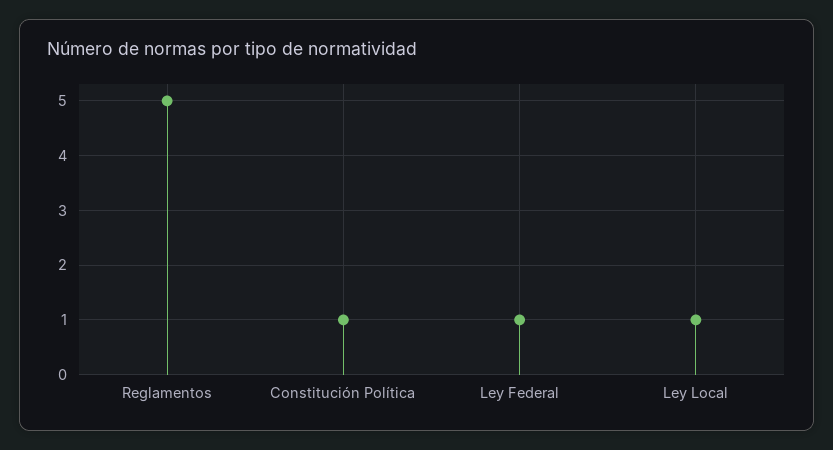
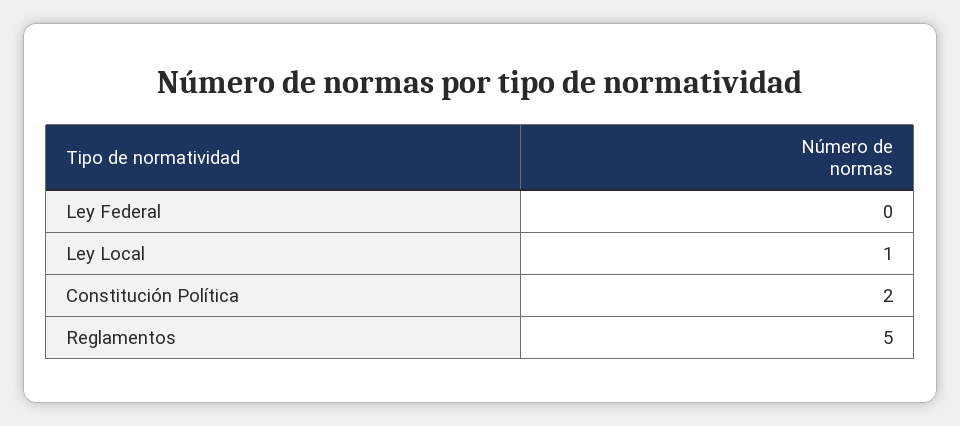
  {
    "Reglamentos": 5,
-   "Constitución Política": 1,
+   "Constitución Política": 2,
-   "Ley Federal": 1,
+   "Ley Federal": 0,
    "Ley Local": 1
  }

